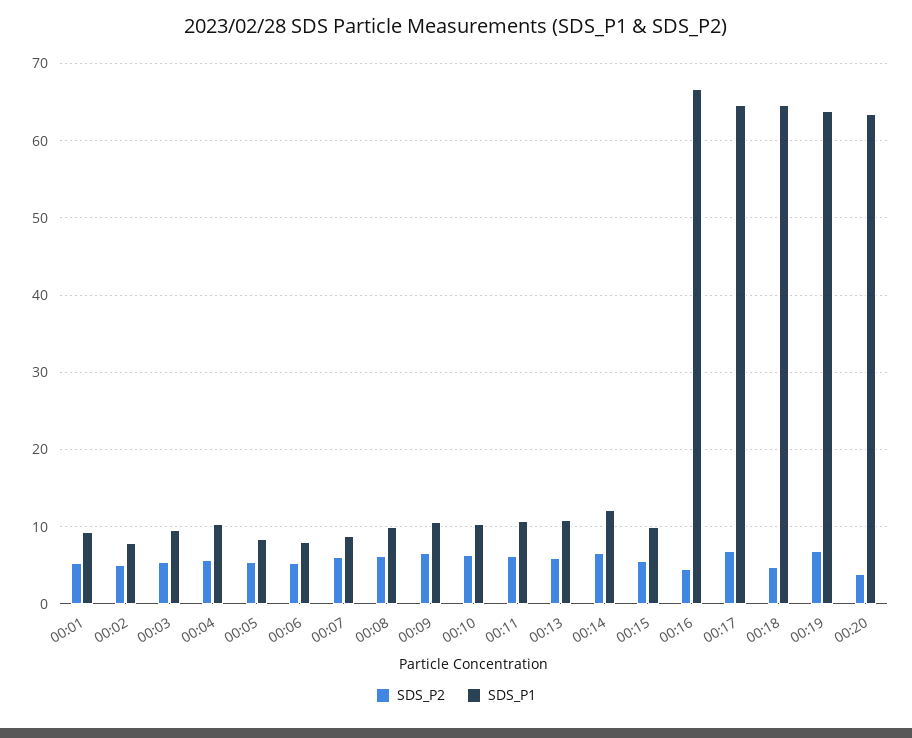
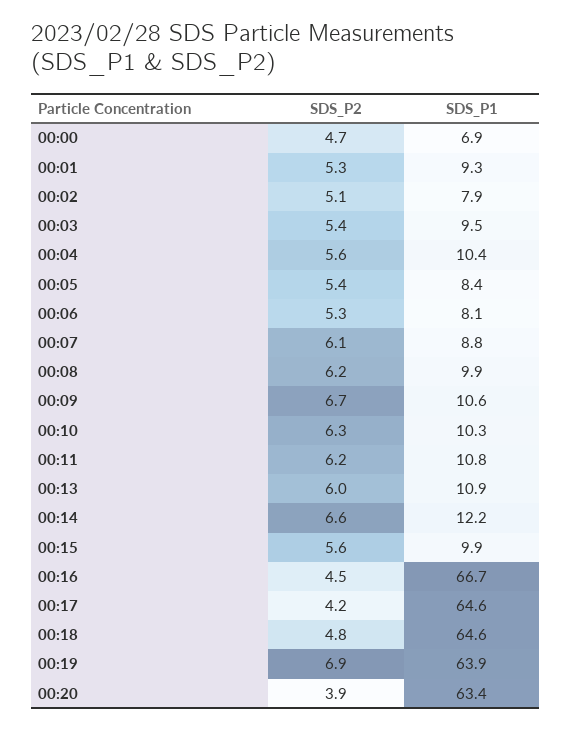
  {
    "SDS_P2": {
      "00:01": 5.3,
      "00:02": 5.1,
      "00:03": 5.4,
      "00:04": 5.6,
      "00:05": 5.4,
      "00:06": 5.3,
      "00:07": 6.1,
      "00:08": 6.2,
      "00:09": 6.7,
      "00:10": 6.3,
      "00:11": 6.2,
      "00:13": 6,
      "00:14": 6.6,
      "00:15": 5.6,
      "00:16": 4.5,
-     "00:17": 7,
+     "00:17": 4.2,
      "00:18": 4.8,
      "00:19": 6.9,
-     "00:20": 3.9
+     "00:20": 3.9,
+     "00:00": 4.7
    },
    "SDS_P1": {
      "00:01": 9.3,
      "00:02": 7.9,
      "00:03": 9.5,
      "00:04": 10.4,
      "00:05": 8.4,
      "00:06": 8.1,
      "00:07": 8.8,
      "00:08": 9.9,
      "00:09": 10.6,
      "00:10": 10.3,
      "00:11": 10.8,
      "00:13": 10.9,
      "00:14": 12.2,
      "00:15": 9.9,
      "00:16": 66.7,
      "00:17": 64.6,
      "00:18": 64.6,
      "00:19": 63.9,
-     "00:20": 63.4
+     "00:20": 63.4,
+     "00:00": 6.9
    }
  }

